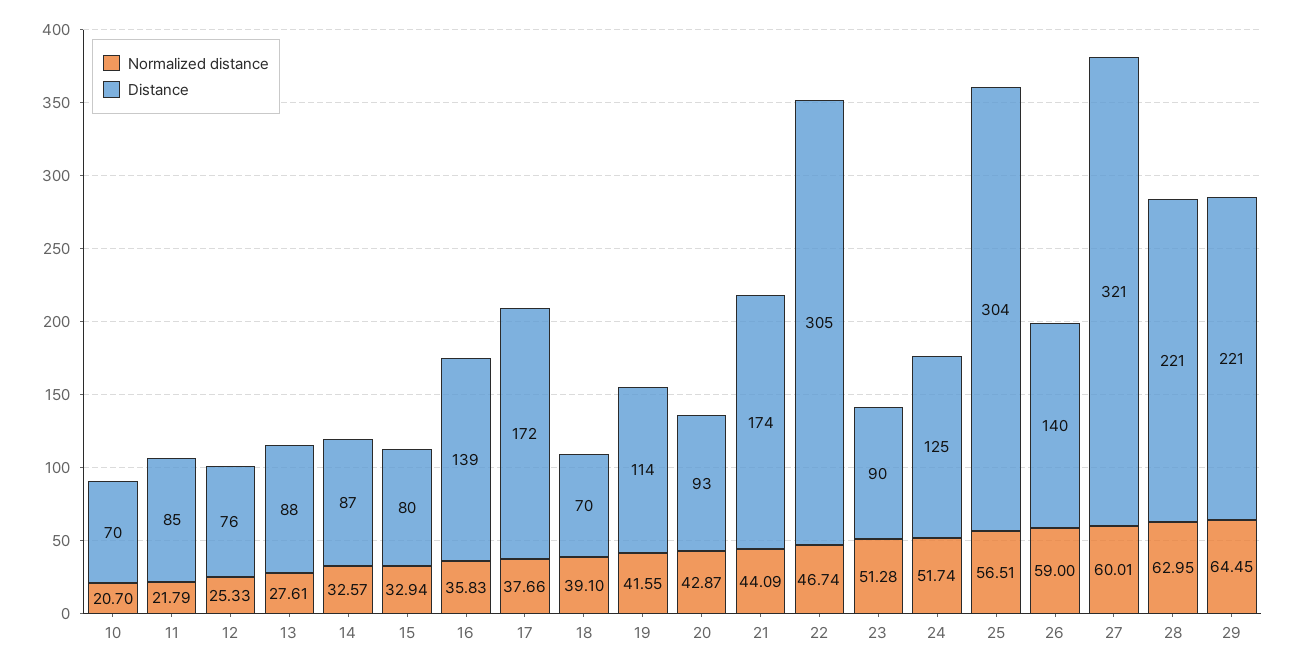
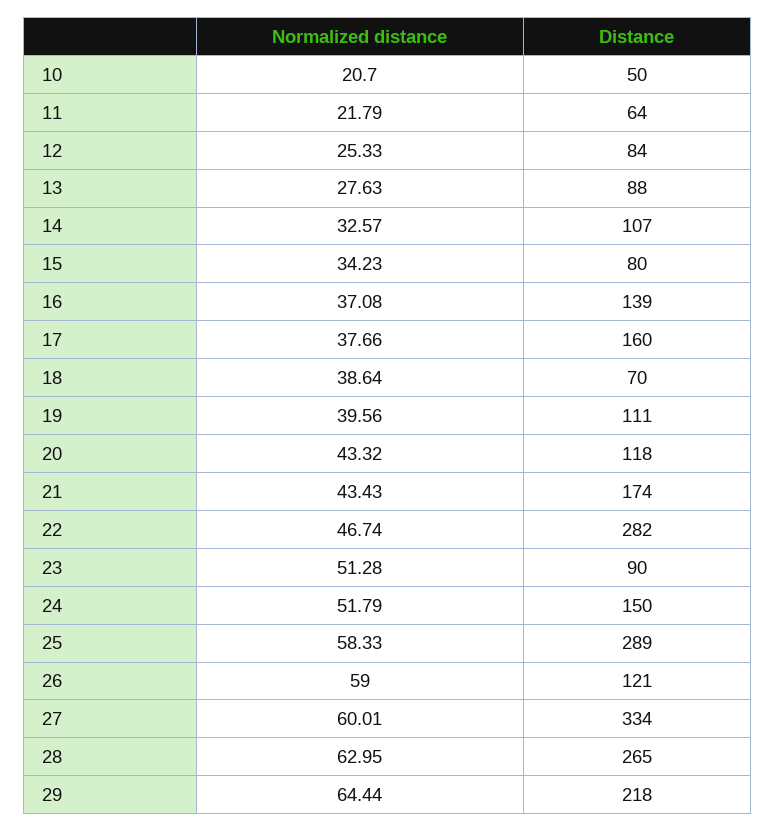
  {
    "Normalized distance": {
      "10": 20.7,
      "11": 21.79,
      "12": 25.33,
-     "13": 27.61,
+     "13": 27.63,
      "14": 32.57,
-     "15": 32.94,
+     "15": 34.23,
-     "16": 35.83,
+     "16": 37.08,
      "17": 37.66,
-     "18": 39.1,
+     "18": 38.64,
-     "19": 41.55,
+     "19": 39.56,
-     "20": 42.87,
+     "20": 43.32,
-     "21": 44.09,
+     "21": 43.43,
      "22": 46.74,
      "23": 51.28,
-     "24": 51.74,
+     "24": 51.79,
-     "25": 56.51,
+     "25": 58.33,
      "26": 59,
      "27": 60.01,
      "28": 62.95,
-     "29": 64.45
+     "29": 64.44
    },
    "Distance": {
-     "10": 70,
+     "10": 50,
-     "11": 85,
+     "11": 64,
-     "12": 76,
+     "12": 84,
      "13": 88,
-     "14": 87,
+     "14": 107,
      "15": 80,
      "16": 139,
-     "17": 172,
+     "17": 160,
      "18": 70,
-     "19": 114,
+     "19": 111,
-     "20": 93,
+     "20": 118,
      "21": 174,
-     "22": 305,
+     "22": 282,
      "23": 90,
-     "24": 125,
+     "24": 150,
-     "25": 304,
+     "25": 289,
-     "26": 140,
+     "26": 121,
-     "27": 321,
+     "27": 334,
-     "28": 221,
+     "28": 265,
-     "29": 221
+     "29": 218
    }
  }

